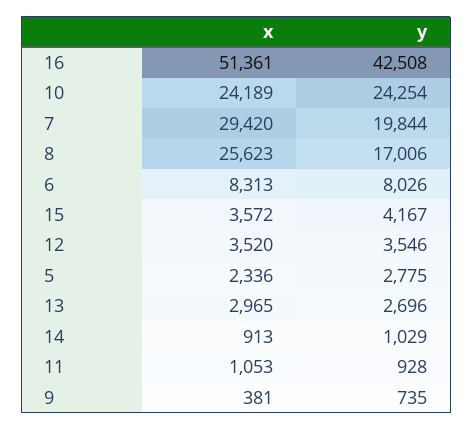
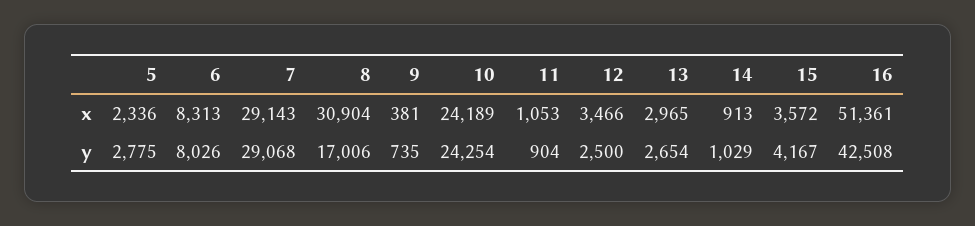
  {
    "x": {
      "16": 51361,
      "10": 24189,
-     "7": 29420,
+     "7": 29143,
-     "8": 25623,
+     "8": 30904,
      "6": 8313,
      "15": 3572,
-     "12": 3520,
+     "12": 3466,
      "5": 2336,
      "13": 2965,
      "14": 913,
      "11": 1053,
      "9": 381
    },
    "y": {
      "16": 42508,
      "10": 24254,
-     "7": 19844,
+     "7": 29068,
      "8": 17006,
      "6": 8026,
      "15": 4167,
-     "12": 3546,
+     "12": 2500,
      "5": 2775,
-     "13": 2696,
+     "13": 2654,
      "14": 1029,
-     "11": 928,
+     "11": 904,
      "9": 735
    }
  }

